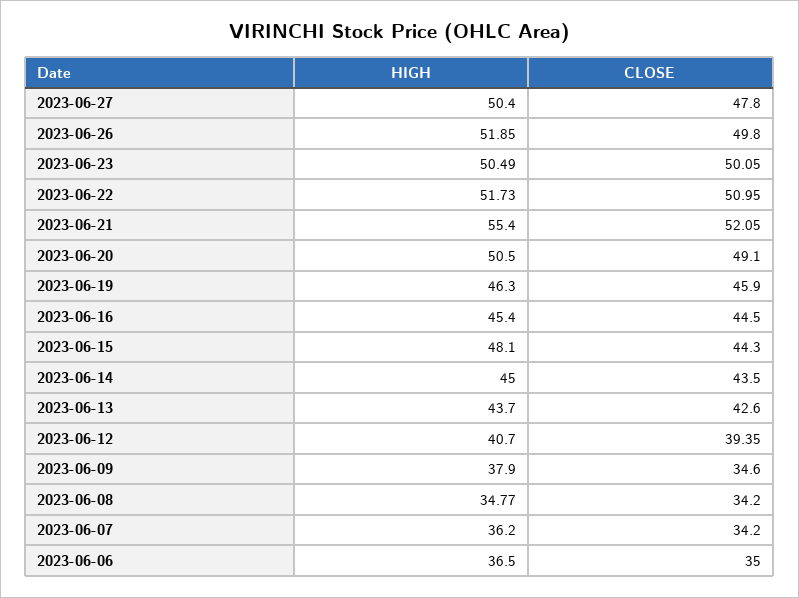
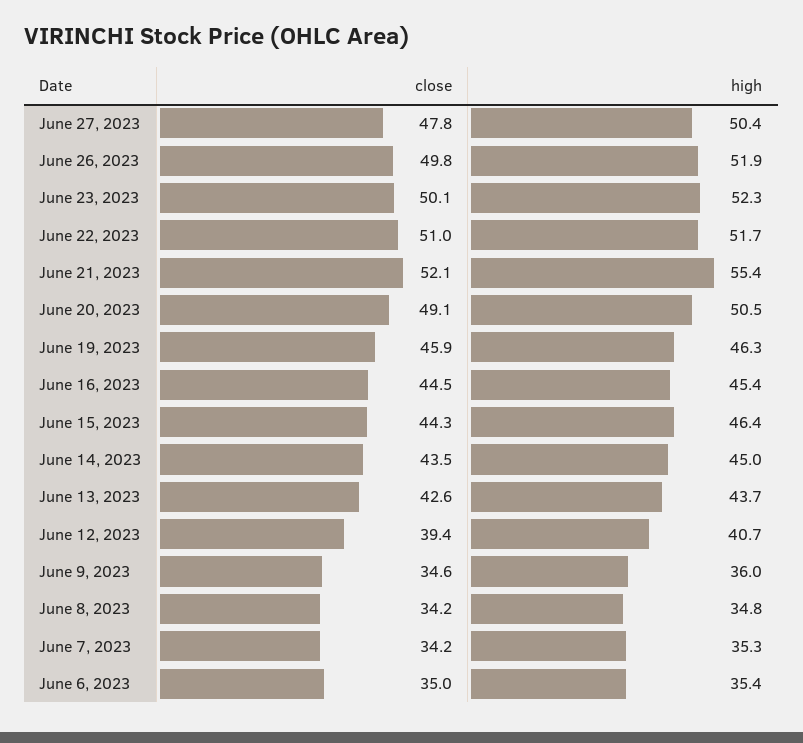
  {
    "HIGH": {
      "2023-06-27": 50.4,
      "2023-06-26": 51.85,
-     "2023-06-23": 50.49,
+     "2023-06-23": 52.3,
      "2023-06-22": 51.73,
      "2023-06-21": 55.4,
      "2023-06-20": 50.5,
      "2023-06-19": 46.3,
      "2023-06-16": 45.4,
-     "2023-06-15": 48.1,
+     "2023-06-15": 46.4,
      "2023-06-14": 45,
      "2023-06-13": 43.7,
      "2023-06-12": 40.7,
-     "2023-06-09": 37.9,
+     "2023-06-09": 36,
      "2023-06-08": 34.77,
-     "2023-06-07": 36.2,
+     "2023-06-07": 35.3,
-     "2023-06-06": 36.5
+     "2023-06-06": 35.4
    },
    "CLOSE": {
      "2023-06-27": 47.8,
      "2023-06-26": 49.8,
      "2023-06-23": 50.05,
      "2023-06-22": 50.95,
      "2023-06-21": 52.05,
      "2023-06-20": 49.1,
      "2023-06-19": 45.9,
      "2023-06-16": 44.5,
      "2023-06-15": 44.3,
      "2023-06-14": 43.5,
      "2023-06-13": 42.6,
      "2023-06-12": 39.35,
      "2023-06-09": 34.6,
      "2023-06-08": 34.2,
      "2023-06-07": 34.2,
      "2023-06-06": 35
    }
  }

